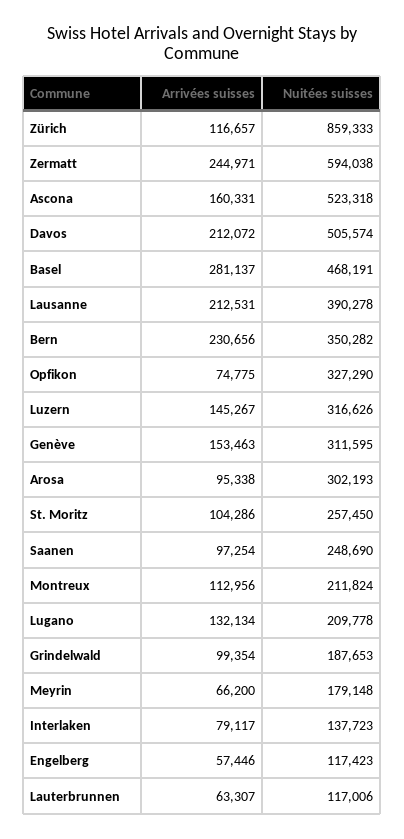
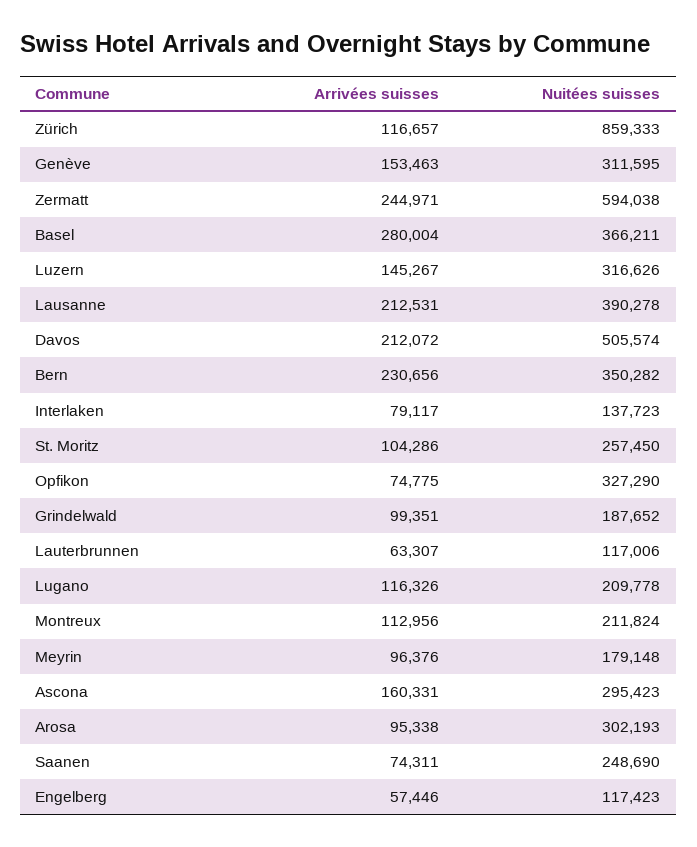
  {
    "Arrivées suisses": {
      "Zürich": 116657,
      "Zermatt": 244971,
      "Ascona": 160331,
      "Davos": 212072,
-     "Basel": 281137,
+     "Basel": 280004,
      "Lausanne": 212531,
      "Bern": 230656,
      "Opfikon": 74775,
      "Luzern": 145267,
      "Genève": 153463,
      "Arosa": 95338,
      "St. Moritz": 104286,
-     "Saanen": 97254,
+     "Saanen": 74311,
      "Montreux": 112956,
-     "Lugano": 132134,
+     "Lugano": 116326,
-     "Grindelwald": 99354,
+     "Grindelwald": 99351,
-     "Meyrin": 66200,
+     "Meyrin": 96376,
      "Interlaken": 79117,
      "Engelberg": 57446,
      "Lauterbrunnen": 63307
    },
    "Nuitées suisses": {
      "Zürich": 859333,
      "Zermatt": 594038,
-     "Ascona": 523318,
+     "Ascona": 295423,
      "Davos": 505574,
-     "Basel": 468191,
+     "Basel": 366211,
      "Lausanne": 390278,
      "Bern": 350282,
      "Opfikon": 327290,
      "Luzern": 316626,
      "Genève": 311595,
      "Arosa": 302193,
      "St. Moritz": 257450,
      "Saanen": 248690,
      "Montreux": 211824,
      "Lugano": 209778,
-     "Grindelwald": 187653,
+     "Grindelwald": 187652,
      "Meyrin": 179148,
      "Interlaken": 137723,
      "Engelberg": 117423,
      "Lauterbrunnen": 117006
    }
  }

